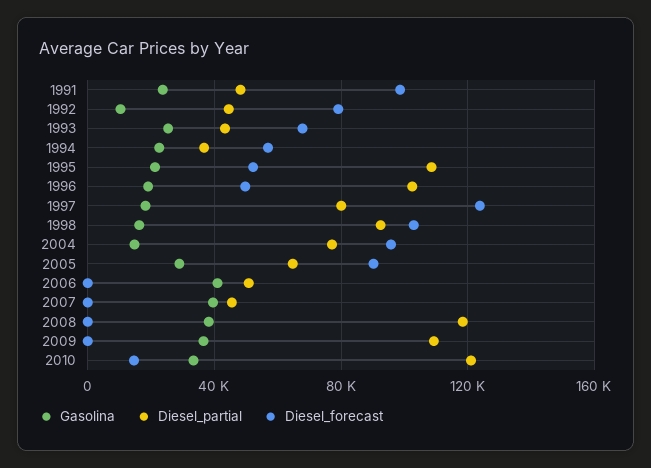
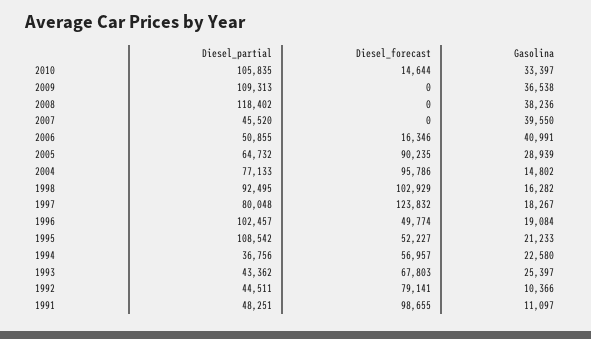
  {
    "Gasolina": {
-     "1991": 25000,
+     "1991": 11097,
      "1992": 10366,
      "1993": 25397,
      "1994": 22580,
      "1995": 21233,
      "1996": 19084,
      "1997": 18267,
      "1998": 16282,
      "2004": 14802,
      "2005": 28939,
      "2006": 40991,
      "2007": 39550,
      "2008": 38236,
      "2009": 36538,
      "2010": 33397
    },
    "Diesel_partial": {
      "1991": 48251,
      "1992": 44511,
      "1993": 43362,
      "1994": 36756,
      "1995": 108542,
      "1996": 102457,
      "1997": 80048,
      "1998": 92495,
      "2004": 77133,
      "2005": 64732,
      "2006": 50855,
      "2007": 45520,
      "2008": 118402,
      "2009": 109313,
-     "2010": 120000
+     "2010": 105835
    },
    "Diesel_forecast": {
      "1991": 98655,
      "1992": 79141,
      "1993": 67803,
      "1994": 56957,
      "1995": 52227,
      "1996": 49774,
      "1997": 123832,
      "1998": 102929,
      "2004": 95786,
      "2005": 90235,
-     "2006": 0,
+     "2006": 16346,
      "2007": 0,
      "2008": 0,
      "2009": 0,
      "2010": 14644
    }
  }

